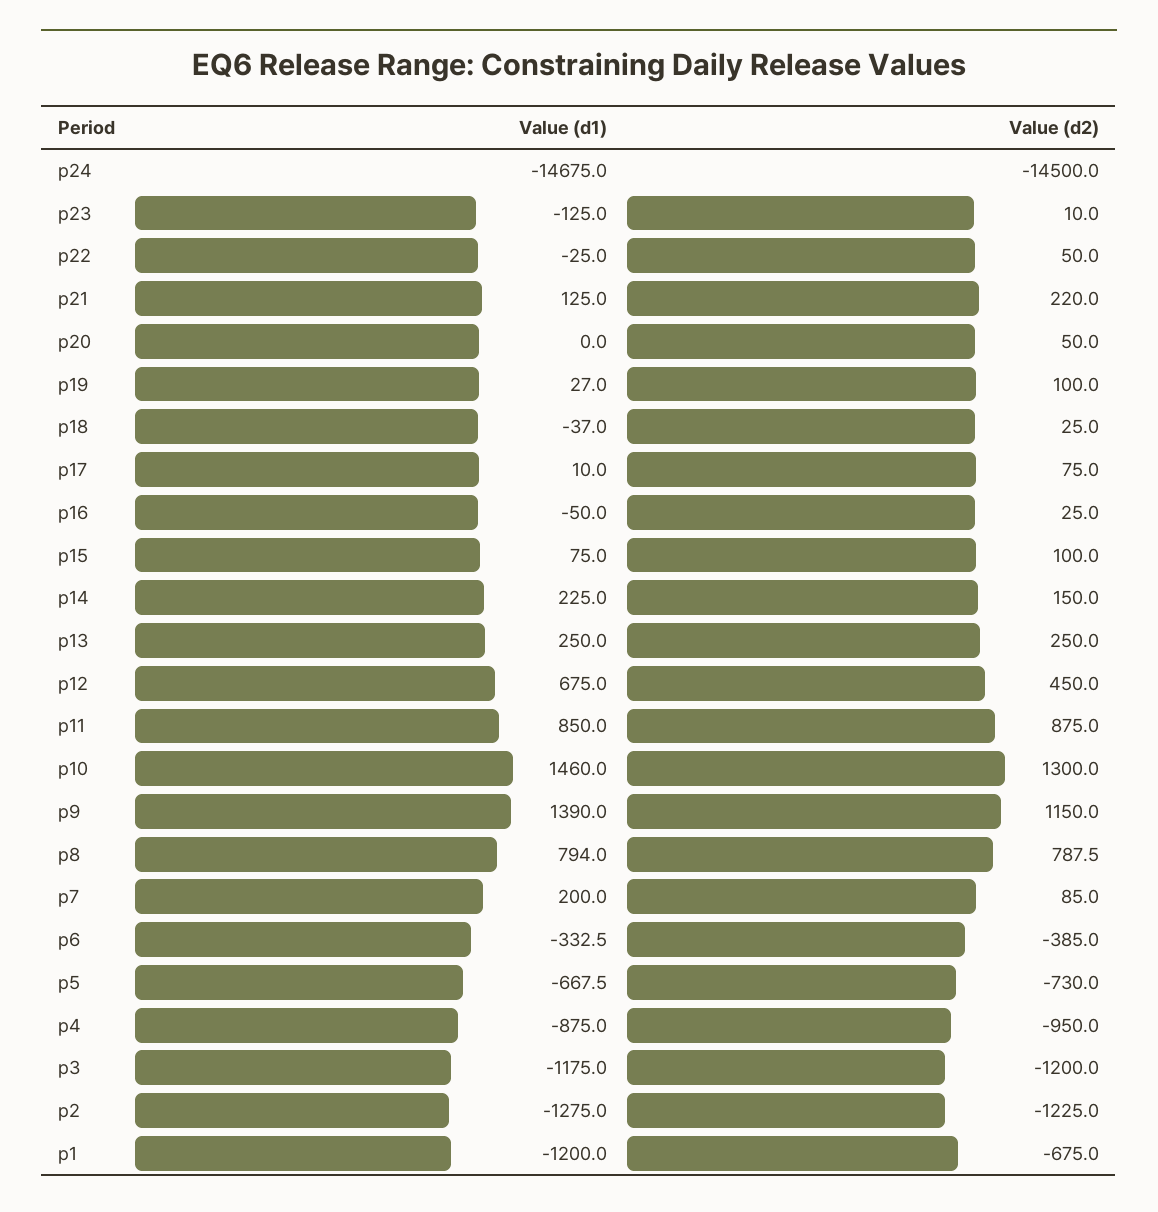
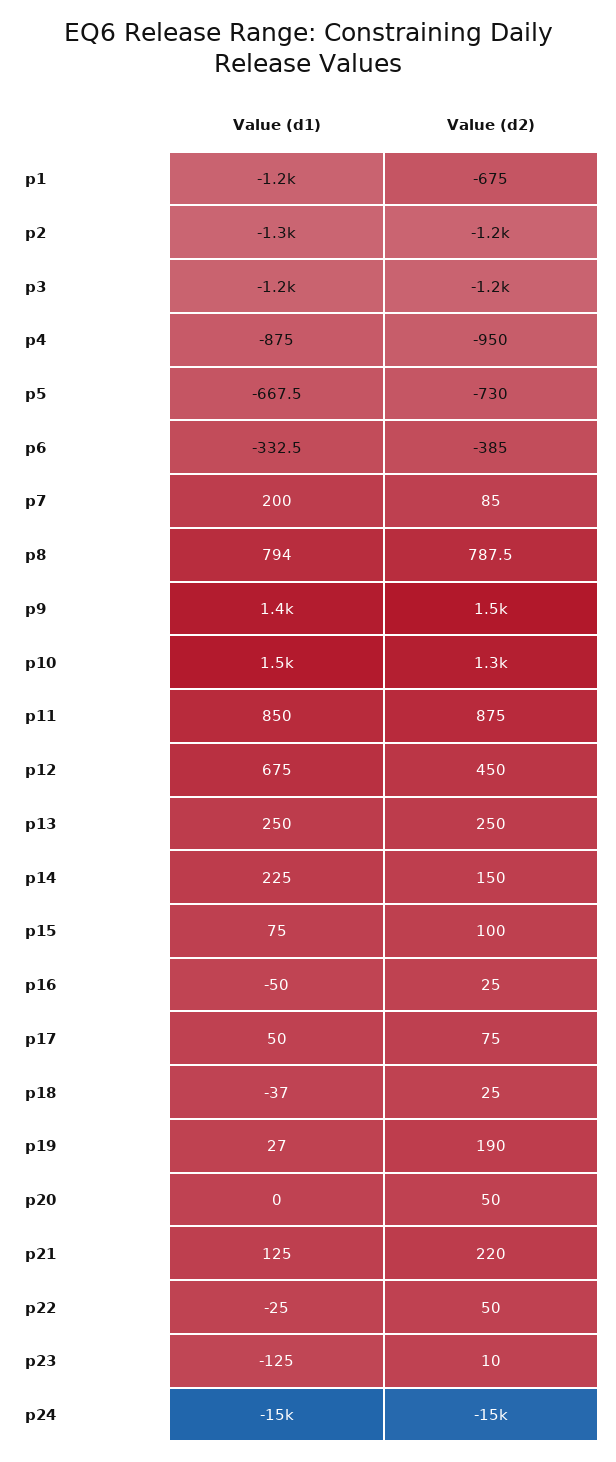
  {
    "Value (d1)": {
      "p24": -14675,
      "p23": -125,
      "p22": -25,
      "p21": 125,
      "p20": 0,
      "p19": 27,
      "p18": -37,
-     "p17": 10,
+     "p17": 50,
      "p16": -50,
      "p15": 75,
      "p14": 225,
      "p13": 250,
      "p12": 675,
      "p11": 850,
      "p10": 1460,
      "p9": 1390,
      "p8": 794,
      "p7": 200,
      "p6": -332.5,
      "p5": -667.5,
      "p4": -875,
      "p3": -1175,
      "p2": -1275,
      "p1": -1200
    },
    "Value (d2)": {
      "p24": -14500,
      "p23": 10,
      "p22": 50,
      "p21": 220,
      "p20": 50,
-     "p19": 100,
+     "p19": 190,
      "p18": 25,
      "p17": 75,
      "p16": 25,
      "p15": 100,
      "p14": 150,
      "p13": 250,
      "p12": 450,
      "p11": 875,
      "p10": 1300,
-     "p9": 1150,
+     "p9": 1500,
      "p8": 787.5,
      "p7": 85,
      "p6": -385,
      "p5": -730,
      "p4": -950,
      "p3": -1200,
      "p2": -1225,
      "p1": -675
    }
  }

